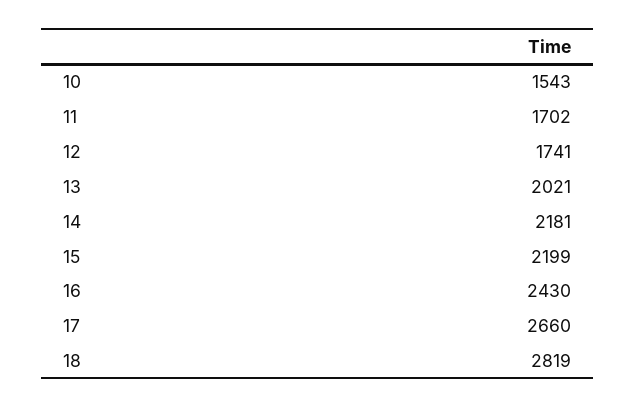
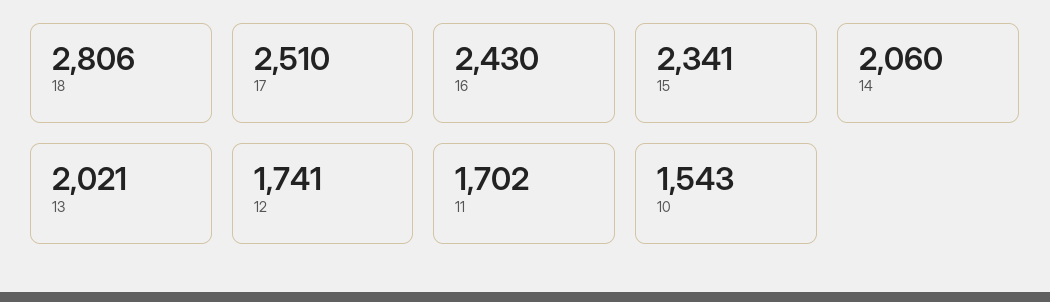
  {
    "10": 1543,
    "11": 1702,
    "12": 1741,
    "13": 2021,
-   "14": 2181,
+   "14": 2060,
-   "15": 2199,
+   "15": 2341,
    "16": 2430,
-   "17": 2660,
+   "17": 2510,
-   "18": 2819
+   "18": 2806
  }

